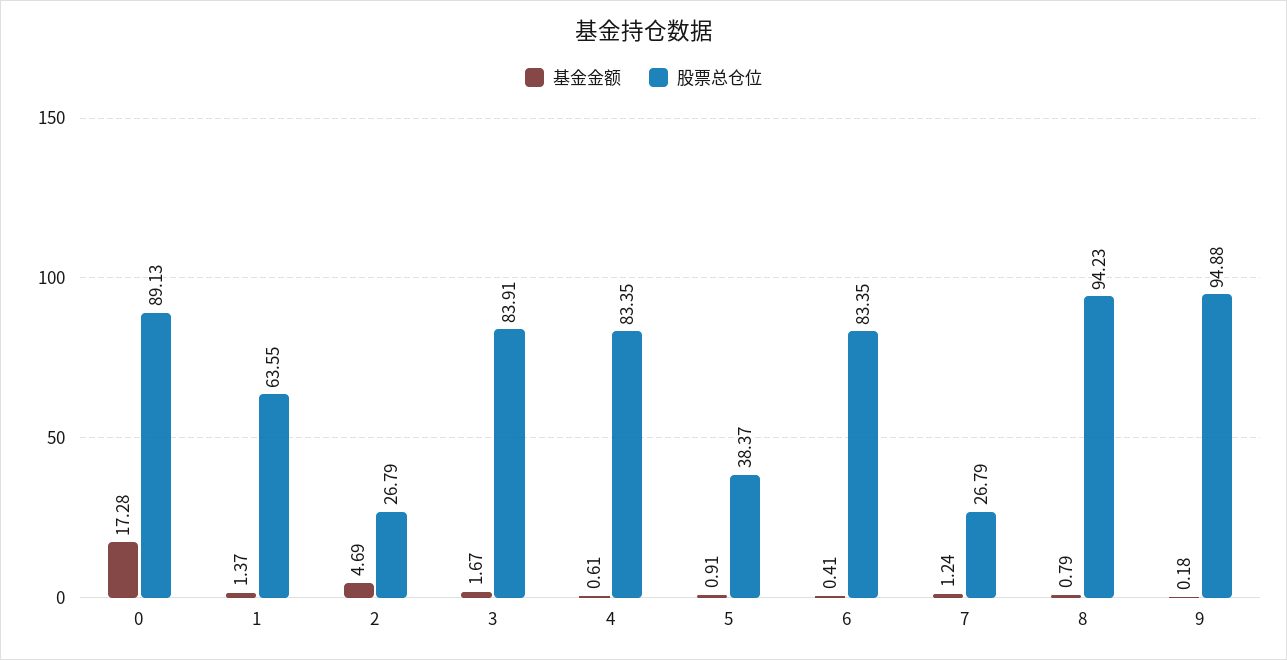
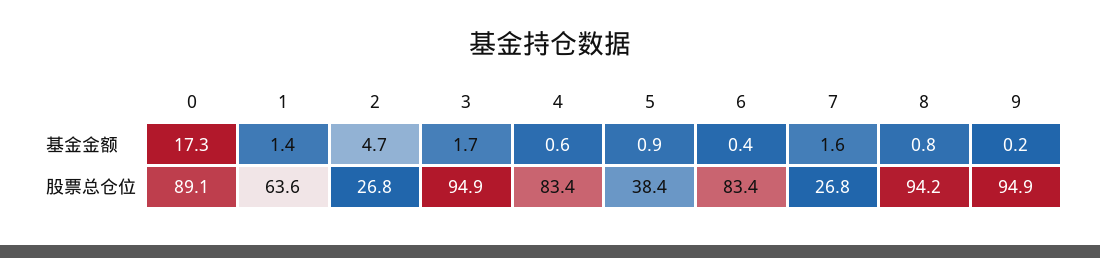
  {
    "基金金额": {
      "0": 17.28,
      "1": 1.37,
      "2": 4.69,
      "3": 1.67,
      "4": 0.61,
      "5": 0.91,
      "6": 0.41,
-     "7": 1.24,
+     "7": 1.6,
      "8": 0.79,
      "9": 0.18
    },
    "股票总仓位": {
      "0": 89.13,
      "1": 63.55,
      "2": 26.79,
-     "3": 83.91,
+     "3": 94.9,
      "4": 83.35,
      "5": 38.37,
      "6": 83.35,
      "7": 26.79,
      "8": 94.23,
      "9": 94.88
    }
  }

